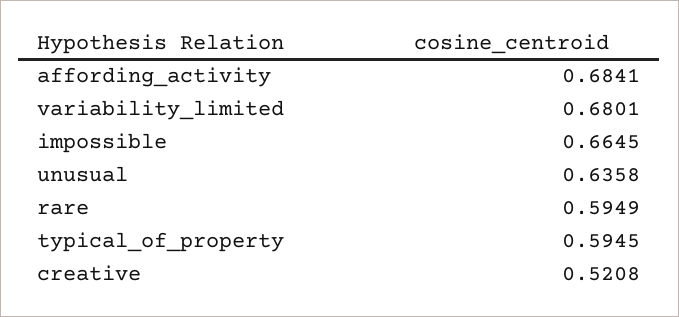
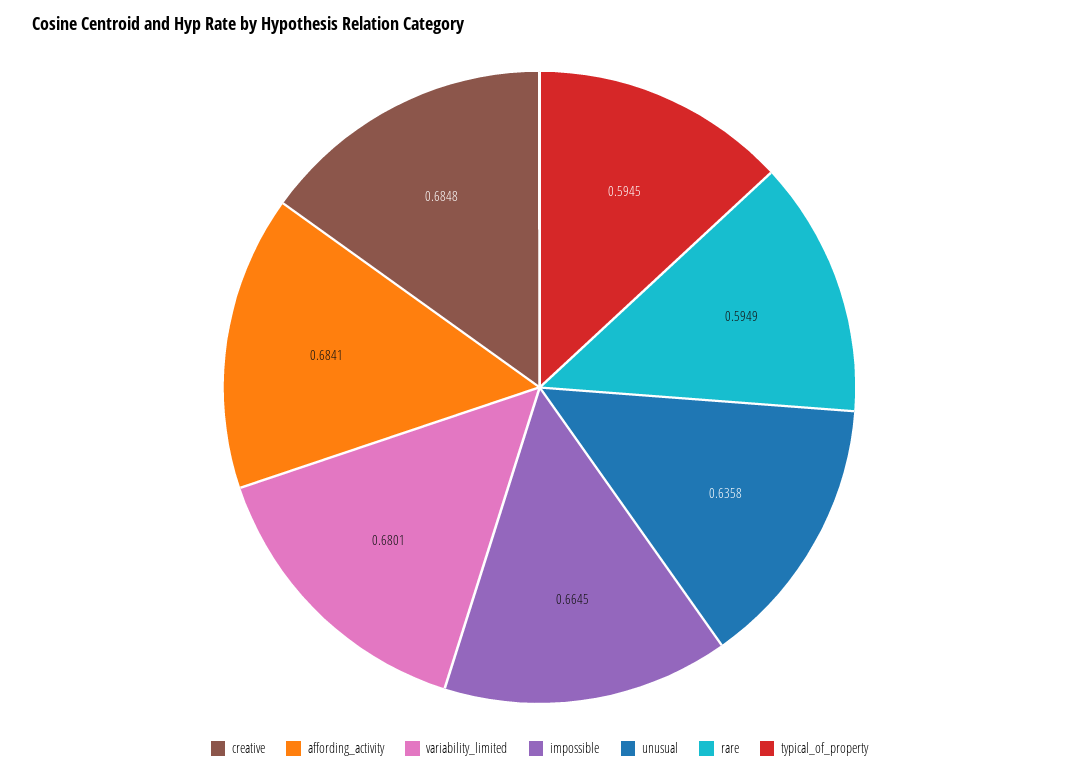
  {
    "affording_activity": 0.6841,
    "variability_limited": 0.6801,
    "impossible": 0.6645,
    "unusual": 0.6358,
    "rare": 0.5949,
    "typical_of_property": 0.5945,
-   "creative": 0.5208
+   "creative": 0.6848
  }

